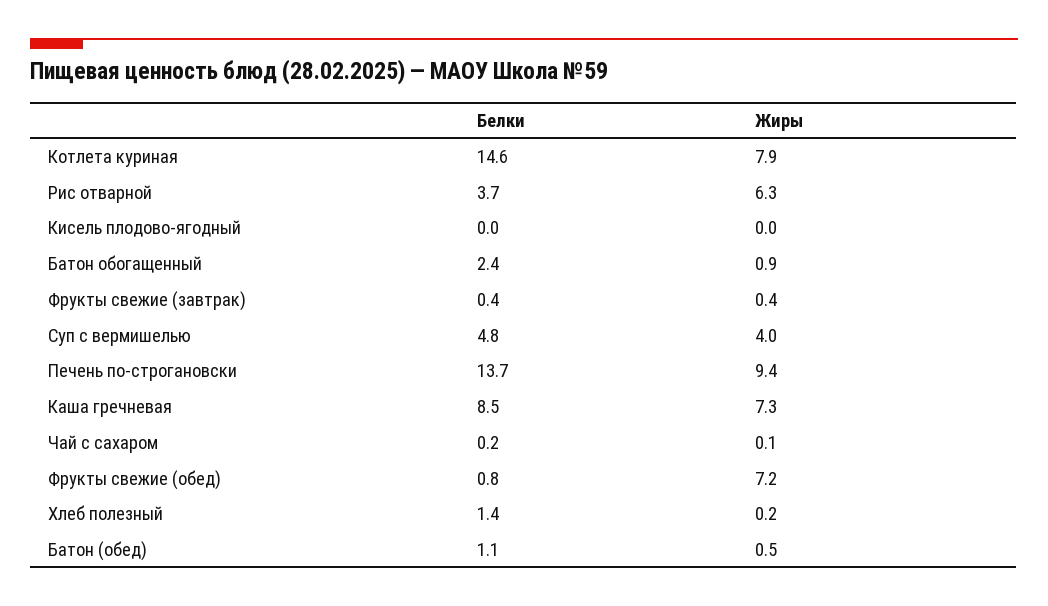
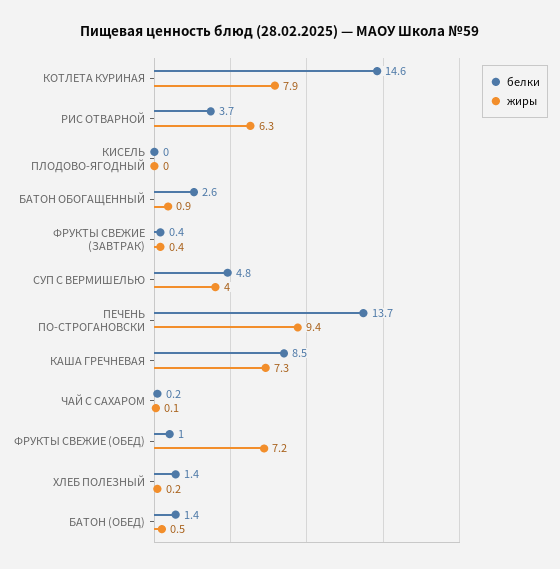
  {
    "Белки": {
      "Котлета куриная": 14.6,
      "Рис отварной": 3.7,
      "Кисель плодово-ягодный": 0,
-     "Батон обогащенный": 2.4,
+     "Батон обогащенный": 2.6,
      "Фрукты свежие (завтрак)": 0.4,
      "Суп с вермишелью": 4.8,
      "Печень по-строгановски": 13.7,
      "Каша гречневая": 8.5,
      "Чай с сахаром": 0.2,
-     "Фрукты свежие (обед)": 0.8,
+     "Фрукты свежие (обед)": 1,
      "Хлеб полезный": 1.4,
-     "Батон (обед)": 1.1
+     "Батон (обед)": 1.4
    },
    "Жиры": {
      "Котлета куриная": 7.9,
      "Рис отварной": 6.3,
      "Кисель плодово-ягодный": 0,
      "Батон обогащенный": 0.9,
      "Фрукты свежие (завтрак)": 0.4,
      "Суп с вермишелью": 4,
      "Печень по-строгановски": 9.4,
      "Каша гречневая": 7.3,
      "Чай с сахаром": 0.1,
      "Фрукты свежие (обед)": 7.2,
      "Хлеб полезный": 0.2,
      "Батон (обед)": 0.5
    }
  }

